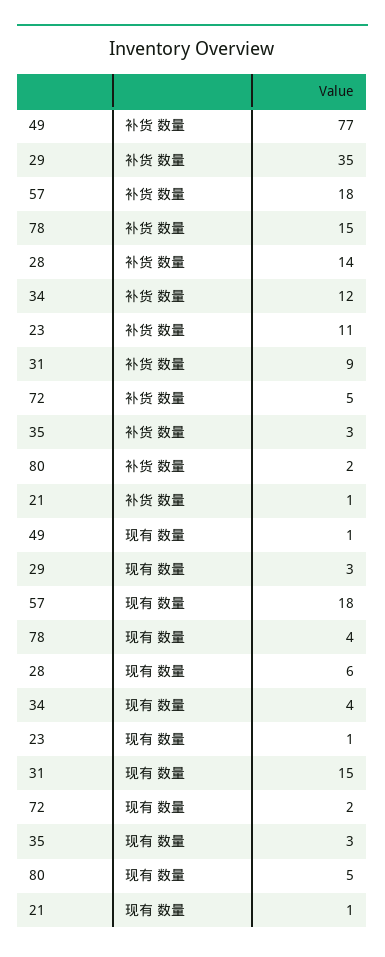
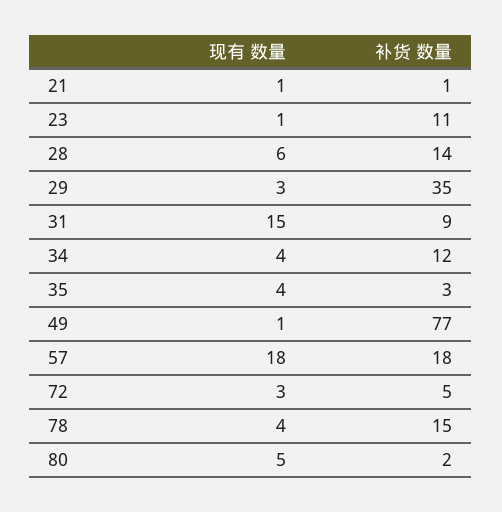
  {
    "49": {
      "补货 数量": 77,
      "现有 数量": 1
    },
    "29": {
      "补货 数量": 35,
      "现有 数量": 3
    },
    "57": {
      "补货 数量": 18,
      "现有 数量": 18
    },
    "78": {
      "补货 数量": 15,
      "现有 数量": 4
    },
    "28": {
      "补货 数量": 14,
      "现有 数量": 6
    },
    "34": {
      "补货 数量": 12,
      "现有 数量": 4
    },
    "23": {
      "补货 数量": 11,
      "现有 数量": 1
    },
    "31": {
      "补货 数量": 9,
      "现有 数量": 15
    },
    "72": {
      "补货 数量": 5,
-     "现有 数量": 2
+     "现有 数量": 3
    },
    "35": {
      "补货 数量": 3,
-     "现有 数量": 3
+     "现有 数量": 4
    },
    "80": {
      "补货 数量": 2,
      "现有 数量": 5
    },
    "21": {
      "补货 数量": 1,
      "现有 数量": 1
    }
  }

